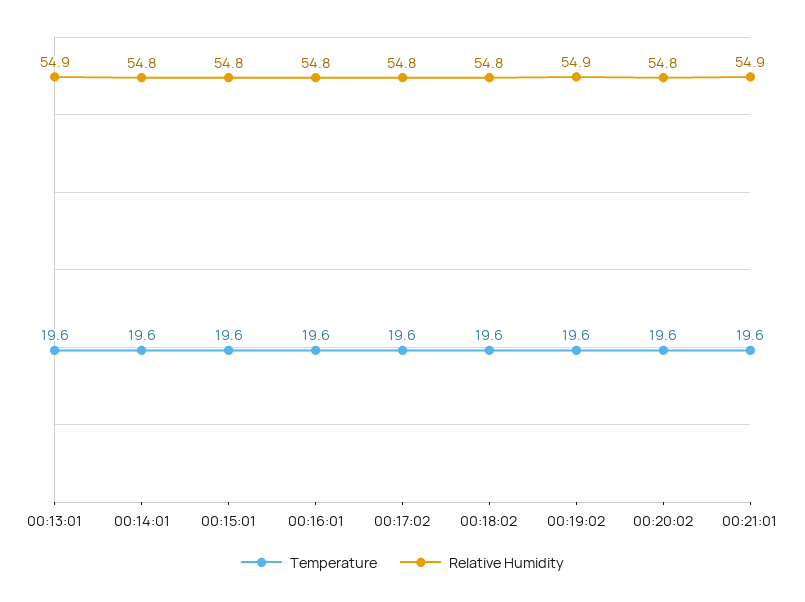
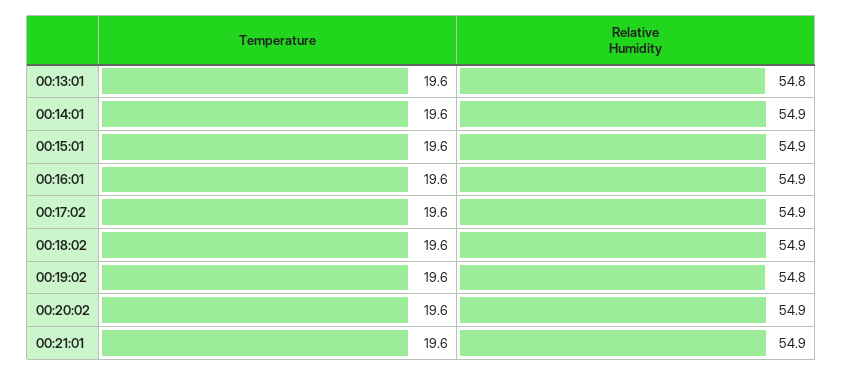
  {
    "Temperature": {
      "00:13:01": 19.6,
      "00:14:01": 19.6,
      "00:15:01": 19.6,
      "00:16:01": 19.6,
      "00:17:02": 19.6,
      "00:18:02": 19.6,
      "00:19:02": 19.6,
      "00:20:02": 19.6,
      "00:21:01": 19.6
    },
    "Relative Humidity": {
-     "00:13:01": 54.9,
+     "00:13:01": 54.8,
-     "00:14:01": 54.8,
+     "00:14:01": 54.9,
-     "00:15:01": 54.8,
+     "00:15:01": 54.9,
-     "00:16:01": 54.8,
+     "00:16:01": 54.9,
-     "00:17:02": 54.8,
+     "00:17:02": 54.9,
-     "00:18:02": 54.8,
+     "00:18:02": 54.9,
-     "00:19:02": 54.9,
+     "00:19:02": 54.8,
-     "00:20:02": 54.8,
+     "00:20:02": 54.9,
      "00:21:01": 54.9
    }
  }

